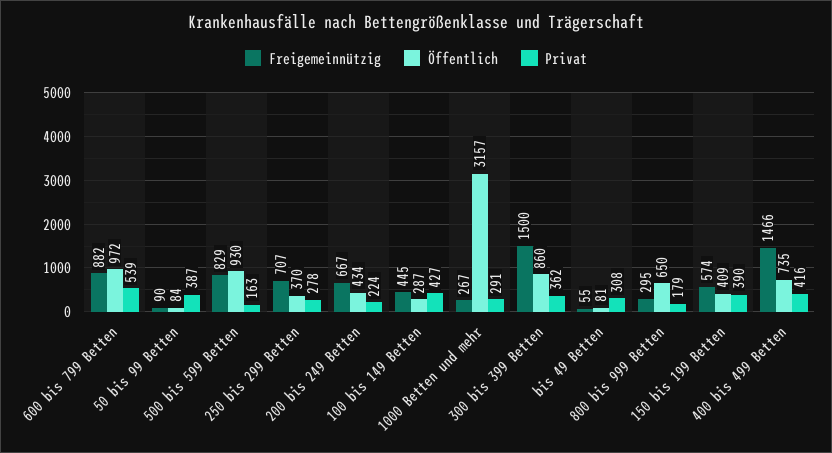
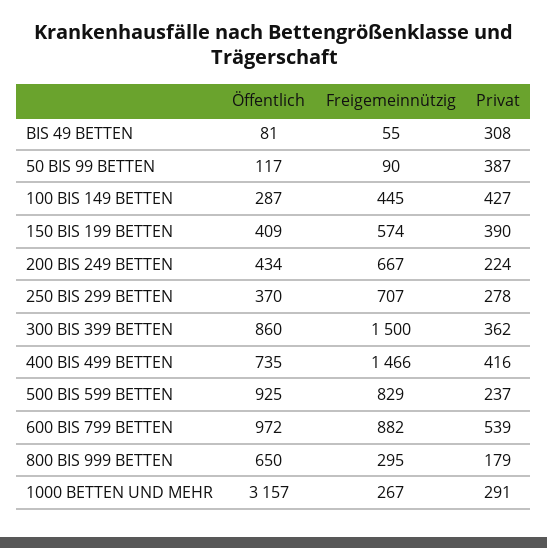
  {
    "Freigemeinnützig": {
      "600 bis 799 Betten": 882,
      "50 bis 99 Betten": 90,
      "500 bis 599 Betten": 829,
      "250 bis 299 Betten": 707,
      "200 bis 249 Betten": 667,
      "100 bis 149 Betten": 445,
      "1000 Betten und mehr": 267,
      "300 bis 399 Betten": 1500,
      "bis 49 Betten": 55,
      "800 bis 999 Betten": 295,
      "150 bis 199 Betten": 574,
      "400 bis 499 Betten": 1466
    },
    "Öffentlich": {
      "600 bis 799 Betten": 972,
-     "50 bis 99 Betten": 84,
+     "50 bis 99 Betten": 117,
-     "500 bis 599 Betten": 930,
+     "500 bis 599 Betten": 925,
      "250 bis 299 Betten": 370,
      "200 bis 249 Betten": 434,
      "100 bis 149 Betten": 287,
      "1000 Betten und mehr": 3157,
      "300 bis 399 Betten": 860,
      "bis 49 Betten": 81,
      "800 bis 999 Betten": 650,
      "150 bis 199 Betten": 409,
      "400 bis 499 Betten": 735
    },
    "Privat": {
      "600 bis 799 Betten": 539,
      "50 bis 99 Betten": 387,
-     "500 bis 599 Betten": 163,
+     "500 bis 599 Betten": 237,
      "250 bis 299 Betten": 278,
      "200 bis 249 Betten": 224,
      "100 bis 149 Betten": 427,
      "1000 Betten und mehr": 291,
      "300 bis 399 Betten": 362,
      "bis 49 Betten": 308,
      "800 bis 999 Betten": 179,
      "150 bis 199 Betten": 390,
      "400 bis 499 Betten": 416
    }
  }

